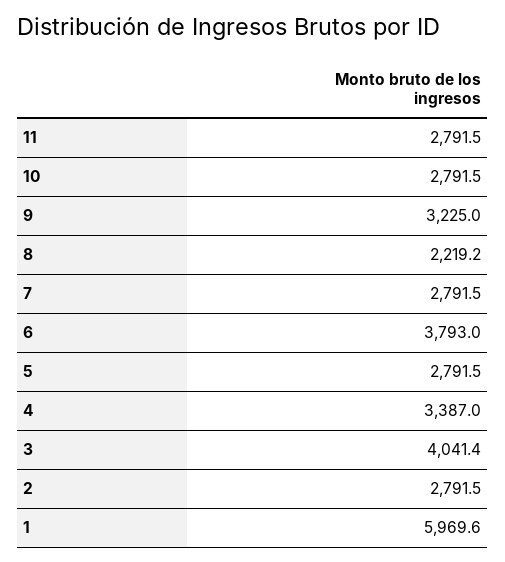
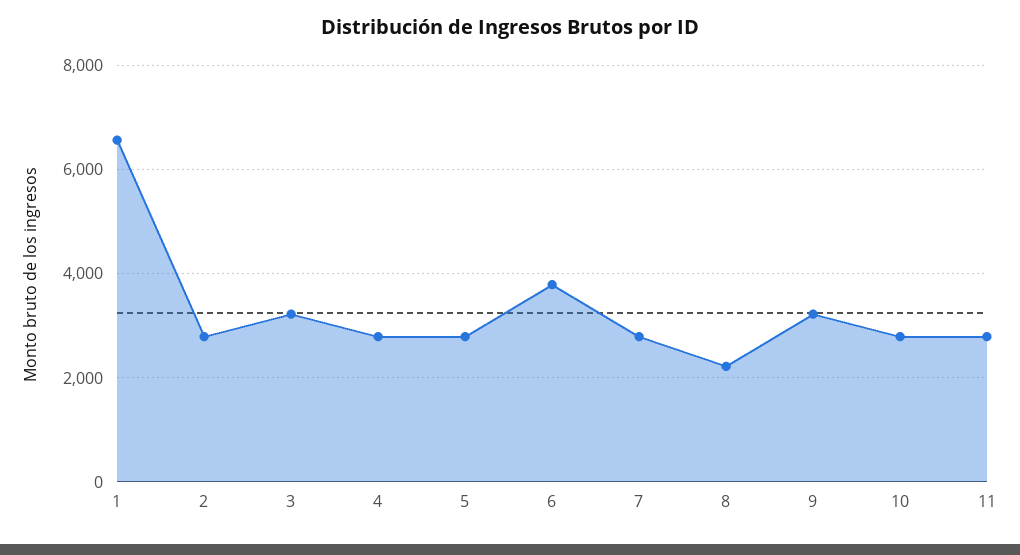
  {
    "11": 2791.5,
    "10": 2791.5,
    "9": 3225,
    "8": 2219.2,
    "7": 2791.5,
    "6": 3793,
    "5": 2791.5,
-   "4": 3387,
+   "4": 2800,
-   "3": 4041.4,
+   "3": 3200,
    "2": 2791.5,
-   "1": 5969.6
+   "1": 6600
  }

